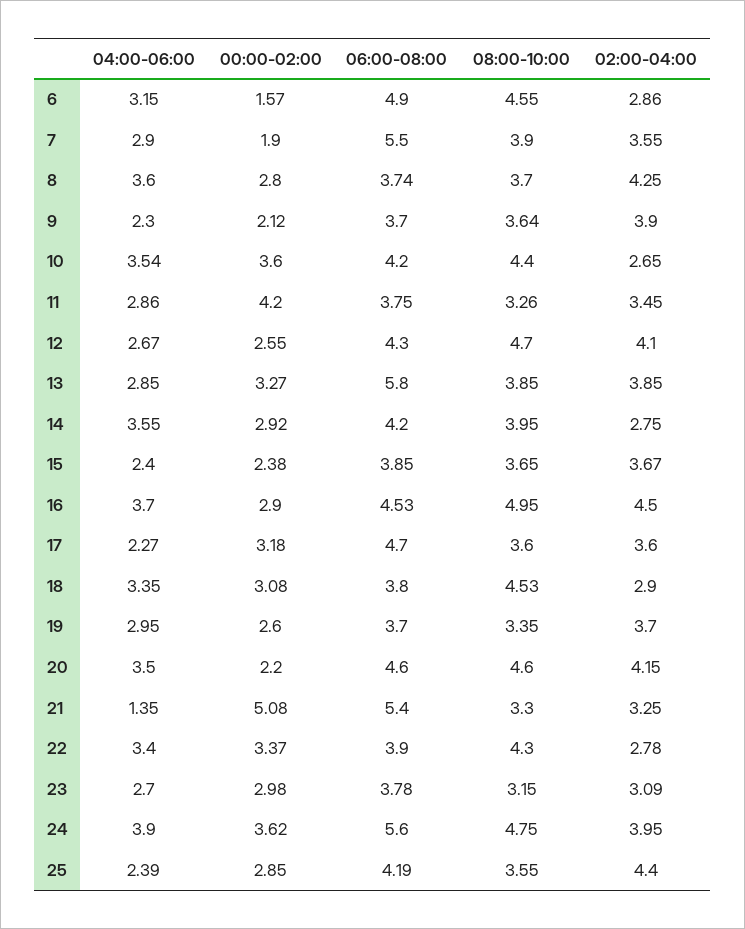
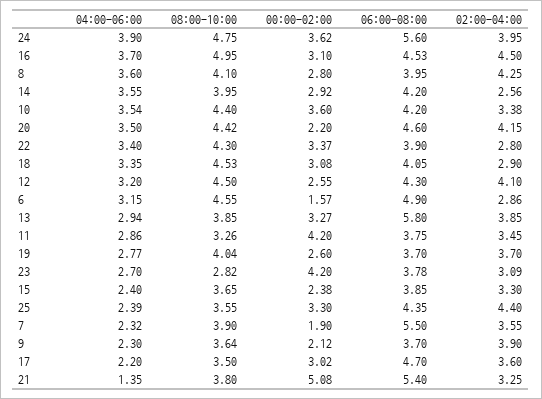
  {
    "04:00-06:00": {
      "6": 3.15,
-     "7": 2.9,
+     "7": 2.32,
      "8": 3.6,
      "9": 2.3,
      "10": 3.54,
      "11": 2.86,
-     "12": 2.67,
+     "12": 3.2,
-     "13": 2.85,
+     "13": 2.94,
      "14": 3.55,
      "15": 2.4,
      "16": 3.7,
-     "17": 2.27,
+     "17": 2.2,
      "18": 3.35,
-     "19": 2.95,
+     "19": 2.77,
      "20": 3.5,
      "21": 1.35,
      "22": 3.4,
      "23": 2.7,
      "24": 3.9,
      "25": 2.39
    },
    "00:00-02:00": {
      "6": 1.57,
      "7": 1.9,
      "8": 2.8,
      "9": 2.12,
      "10": 3.6,
      "11": 4.2,
      "12": 2.55,
      "13": 3.27,
      "14": 2.92,
      "15": 2.38,
-     "16": 2.9,
+     "16": 3.1,
-     "17": 3.18,
+     "17": 3.02,
      "18": 3.08,
      "19": 2.6,
      "20": 2.2,
      "21": 5.08,
      "22": 3.37,
-     "23": 2.98,
+     "23": 4.2,
      "24": 3.62,
-     "25": 2.85
+     "25": 3.3
    },
    "06:00-08:00": {
      "6": 4.9,
      "7": 5.5,
-     "8": 3.74,
+     "8": 3.95,
      "9": 3.7,
      "10": 4.2,
      "11": 3.75,
      "12": 4.3,
      "13": 5.8,
      "14": 4.2,
      "15": 3.85,
      "16": 4.53,
      "17": 4.7,
-     "18": 3.8,
+     "18": 4.05,
      "19": 3.7,
      "20": 4.6,
      "21": 5.4,
      "22": 3.9,
      "23": 3.78,
      "24": 5.6,
-     "25": 4.19
+     "25": 4.35
    },
    "08:00-10:00": {
      "6": 4.55,
      "7": 3.9,
-     "8": 3.7,
+     "8": 4.1,
      "9": 3.64,
      "10": 4.4,
      "11": 3.26,
-     "12": 4.7,
+     "12": 4.5,
      "13": 3.85,
      "14": 3.95,
      "15": 3.65,
      "16": 4.95,
-     "17": 3.6,
+     "17": 3.5,
      "18": 4.53,
-     "19": 3.35,
+     "19": 4.04,
-     "20": 4.6,
+     "20": 4.42,
-     "21": 3.3,
+     "21": 3.8,
      "22": 4.3,
-     "23": 3.15,
+     "23": 2.82,
      "24": 4.75,
      "25": 3.55
    },
    "02:00-04:00": {
      "6": 2.86,
      "7": 3.55,
      "8": 4.25,
      "9": 3.9,
-     "10": 2.65,
+     "10": 3.38,
      "11": 3.45,
      "12": 4.1,
      "13": 3.85,
-     "14": 2.75,
+     "14": 2.56,
-     "15": 3.67,
+     "15": 3.3,
      "16": 4.5,
      "17": 3.6,
      "18": 2.9,
      "19": 3.7,
      "20": 4.15,
      "21": 3.25,
-     "22": 2.78,
+     "22": 2.8,
      "23": 3.09,
      "24": 3.95,
      "25": 4.4
    }
  }

